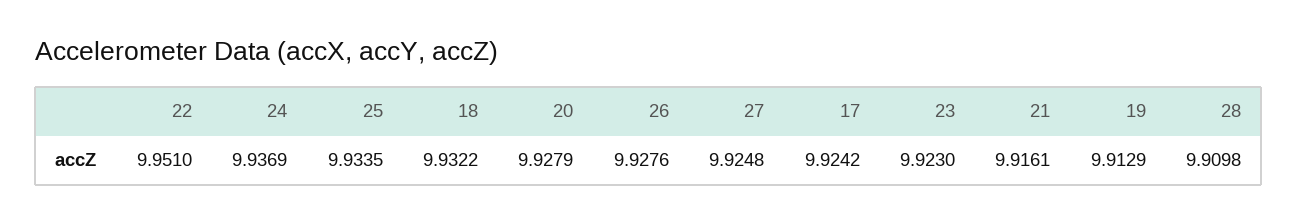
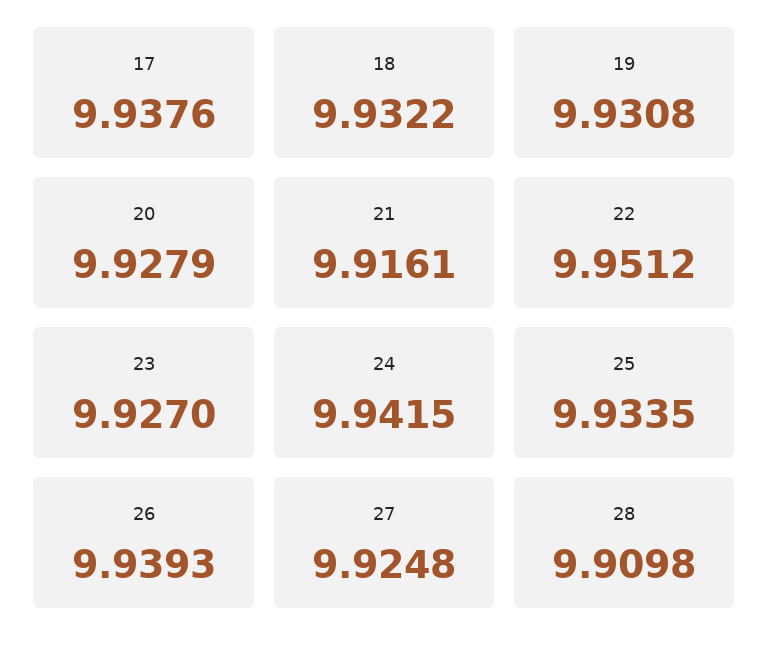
  {
-   "22": 9.951,
+   "22": 9.9512,
-   "24": 9.9369,
+   "24": 9.9415,
    "25": 9.9335,
    "18": 9.9322,
    "20": 9.9279,
-   "26": 9.9276,
+   "26": 9.9393,
    "27": 9.9248,
-   "17": 9.9242,
+   "17": 9.9376,
-   "23": 9.923,
+   "23": 9.927,
    "21": 9.9161,
-   "19": 9.9129,
+   "19": 9.9308,
    "28": 9.9098
  }

